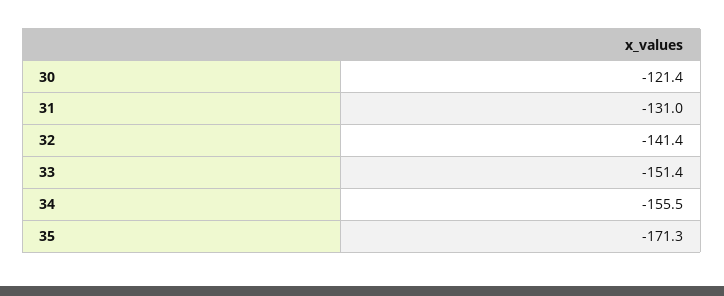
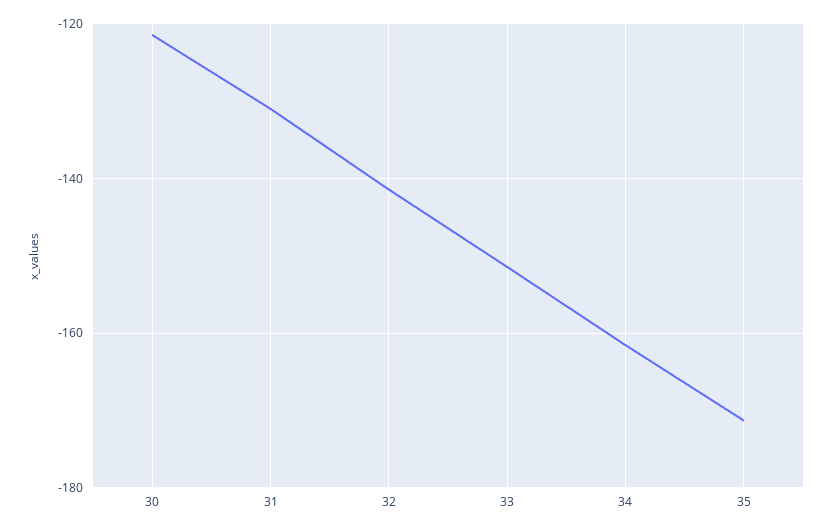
  {
    "30": -121.4,
    "31": -131,
    "32": -141.4,
    "33": -151.4,
-   "34": -155.5,
+   "34": -162,
    "35": -171.3
  }

